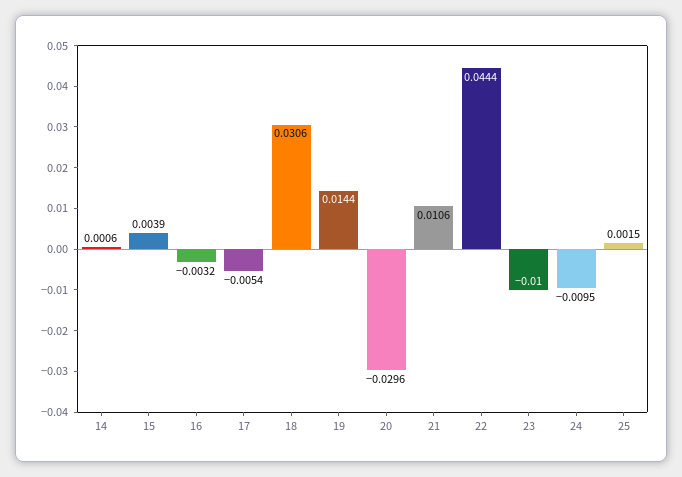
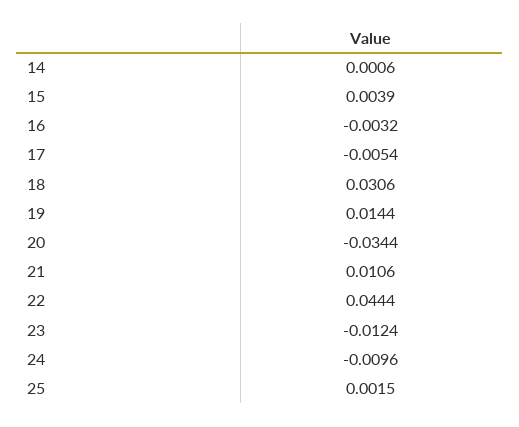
  {
    "14": 0.0006,
    "15": 0.0039,
    "16": -0.0032,
    "17": -0.0054,
    "18": 0.0306,
    "19": 0.0144,
-   "20": -0.0296,
+   "20": -0.0344,
    "21": 0.0106,
    "22": 0.0444,
-   "23": -0.01,
+   "23": -0.0124,
-   "24": -0.0095,
+   "24": -0.0096,
    "25": 0.0015
  }

